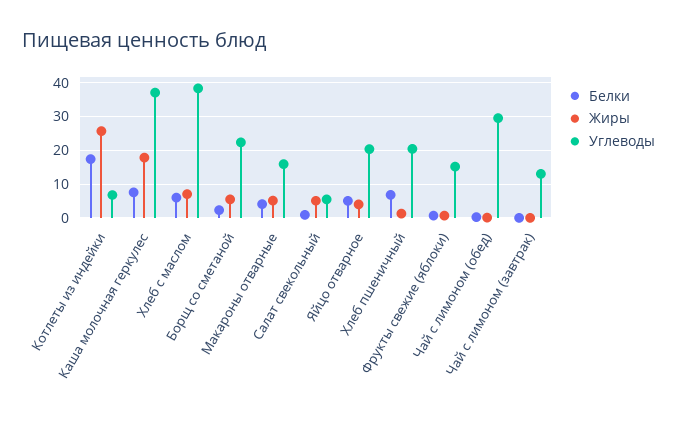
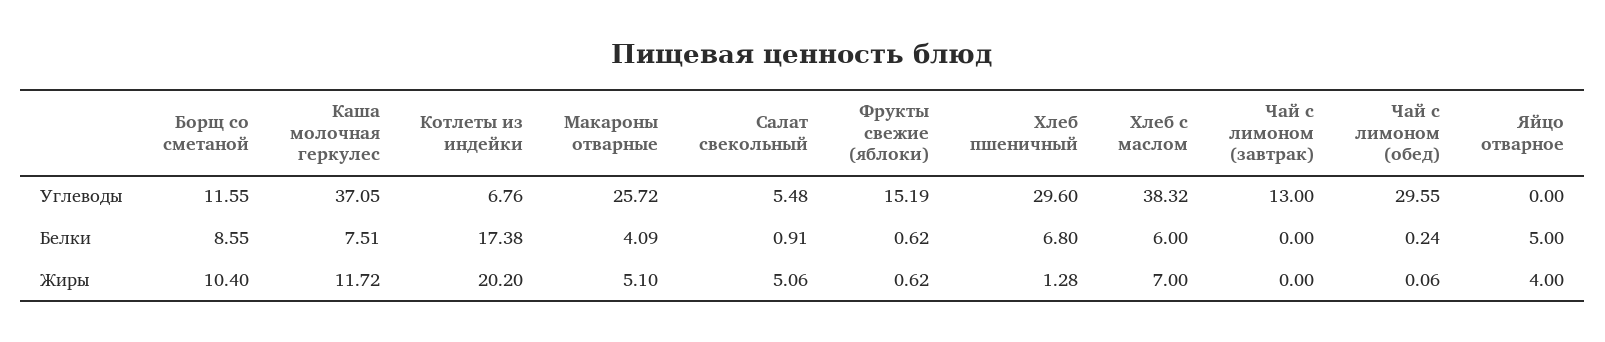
  {
    "Белки": {
      "Котлеты из индейки": 17.38,
      "Каша молочная геркулес": 7.51,
      "Хлеб с маслом": 6,
-     "Борщ со сметаной": 2,
+     "Борщ со сметаной": 8.55,
      "Макароны отварные": 4.09,
      "Салат свекольный": 0.91,
      "Яйцо отварное": 5,
      "Хлеб пшеничный": 6.8,
      "Фрукты свежие (яблоки)": 0.62,
      "Чай с лимоном (обед)": 0.24,
      "Чай с лимоном (завтрак)": 0
    },
    "Жиры": {
-     "Котлеты из индейки": 26,
+     "Котлеты из индейки": 20.2,
-     "Каша молочная геркулес": 18,
+     "Каша молочная геркулес": 11.72,
      "Хлеб с маслом": 7,
-     "Борщ со сметаной": 6,
+     "Борщ со сметаной": 10.4,
      "Макароны отварные": 5.1,
      "Салат свекольный": 5.06,
      "Яйцо отварное": 4,
      "Хлеб пшеничный": 1.28,
      "Фрукты свежие (яблоки)": 0.62,
      "Чай с лимоном (обед)": 0.06,
      "Чай с лимоном (завтрак)": 0
    },
    "Углеводы": {
      "Котлеты из индейки": 6.76,
      "Каша молочная геркулес": 37.05,
      "Хлеб с маслом": 38.32,
-     "Борщ со сметаной": 22,
+     "Борщ со сметаной": 11.55,
-     "Макароны отварные": 16,
+     "Макароны отварные": 25.72,
      "Салат свекольный": 5.48,
-     "Яйцо отварное": 20,
+     "Яйцо отварное": 0,
-     "Хлеб пшеничный": 20,
+     "Хлеб пшеничный": 29.6,
      "Фрукты свежие (яблоки)": 15.19,
      "Чай с лимоном (обед)": 29.55,
      "Чай с лимоном (завтрак)": 13
    }
  }

